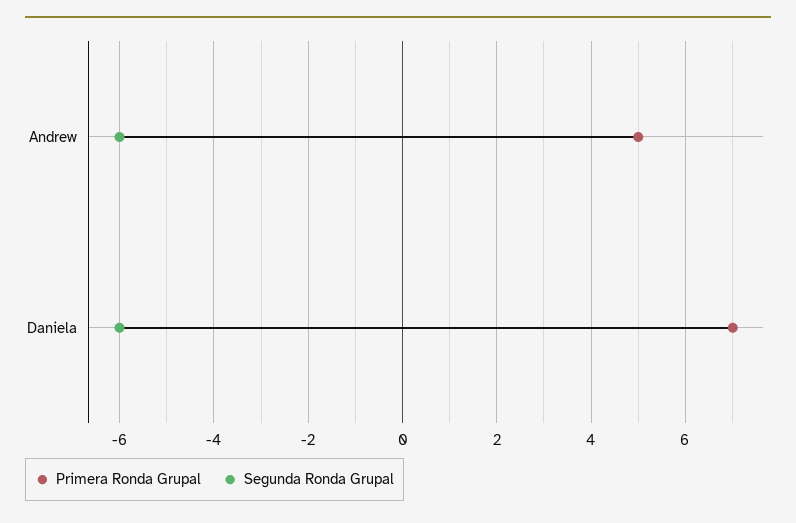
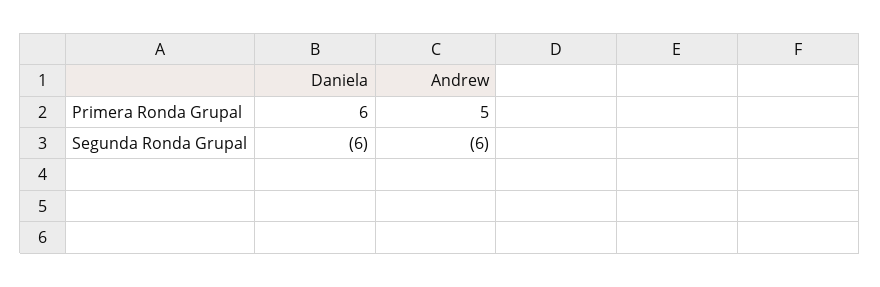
  {
    "Primera Ronda Grupal": {
      "Andrew": 5,
-     "Daniela": 7
+     "Daniela": 6
    },
    "Segunda Ronda Grupal": {
      "Andrew": -6,
      "Daniela": -6
    }
  }

